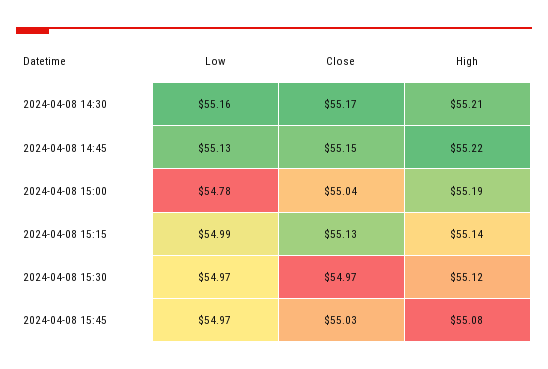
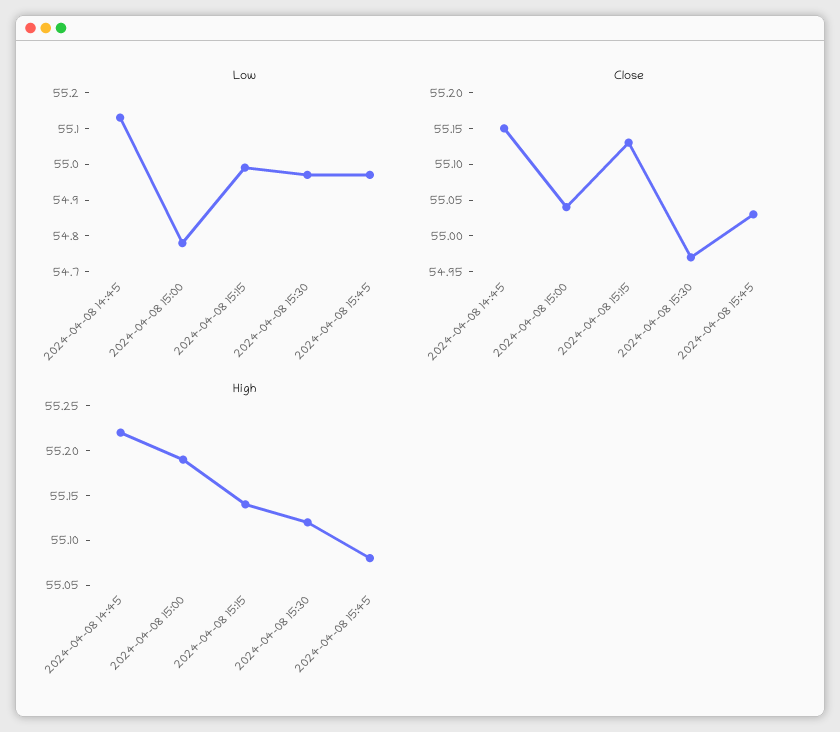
  {
    "Low": {
-     "2024-04-08 14:30": 55.16,
      "2024-04-08 14:45": 55.13,
      "2024-04-08 15:00": 54.78,
      "2024-04-08 15:15": 54.99,
      "2024-04-08 15:30": 54.97,
      "2024-04-08 15:45": 54.97
    },
    "Close": {
-     "2024-04-08 14:30": 55.17,
      "2024-04-08 14:45": 55.15,
      "2024-04-08 15:00": 55.04,
      "2024-04-08 15:15": 55.13,
      "2024-04-08 15:30": 54.97,
      "2024-04-08 15:45": 55.03
    },
    "High": {
-     "2024-04-08 14:30": 55.21,
      "2024-04-08 14:45": 55.22,
      "2024-04-08 15:00": 55.19,
      "2024-04-08 15:15": 55.14,
      "2024-04-08 15:30": 55.12,
      "2024-04-08 15:45": 55.08
    }
  }

